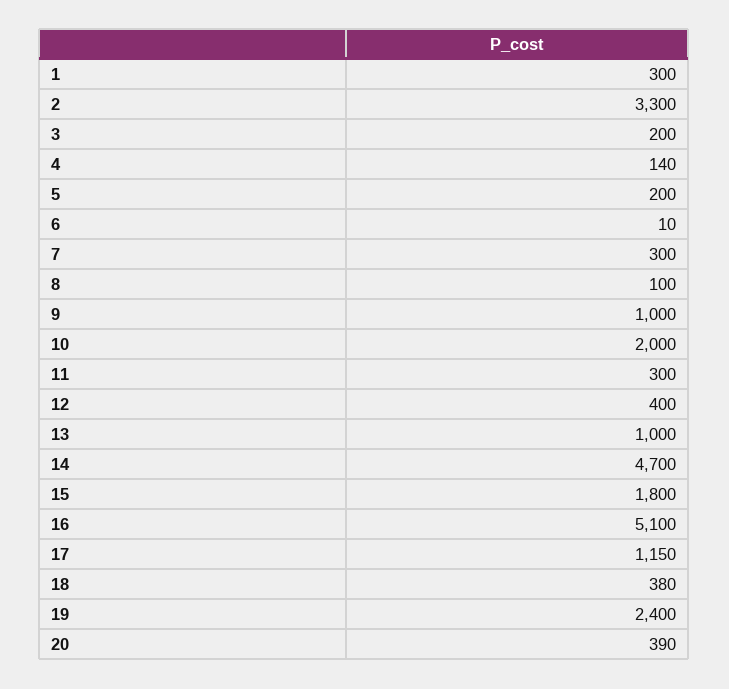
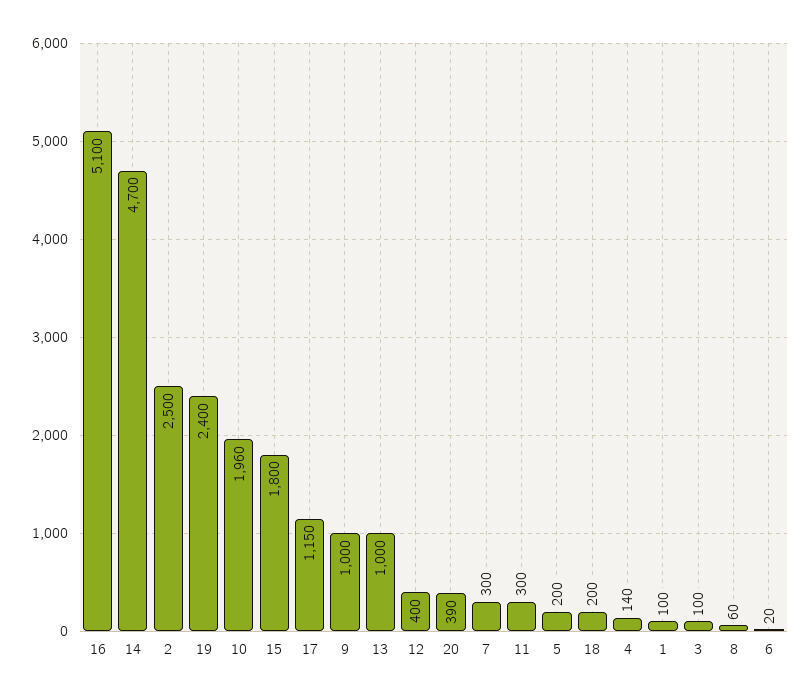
  {
-   "1": 300,
+   "1": 100,
-   "2": 3300,
+   "2": 2500,
-   "3": 200,
+   "3": 100,
    "4": 140,
    "5": 200,
-   "6": 10,
+   "6": 20,
    "7": 300,
-   "8": 100,
+   "8": 60,
    "9": 1000,
-   "10": 2000,
+   "10": 1960,
    "11": 300,
    "12": 400,
    "13": 1000,
    "14": 4700,
    "15": 1800,
    "16": 5100,
    "17": 1150,
-   "18": 380,
+   "18": 200,
    "19": 2400,
    "20": 390
  }

